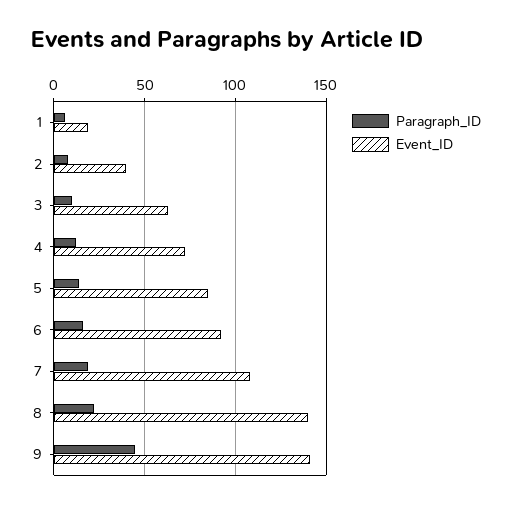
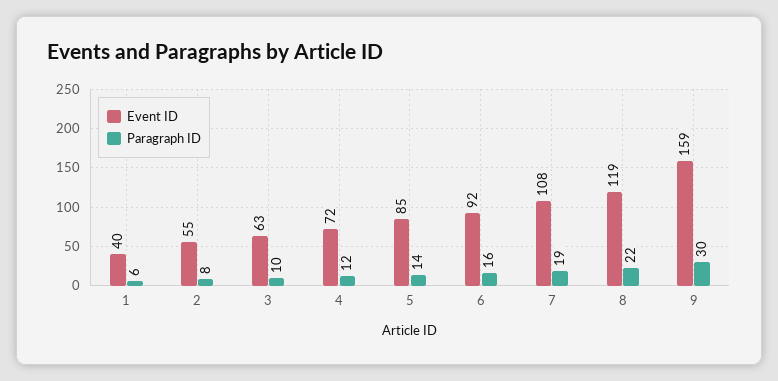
  {
    "Paragraph_ID": {
      "1": 6,
      "2": 8,
      "3": 10,
      "4": 12,
      "5": 14,
      "6": 16,
      "7": 19,
      "8": 22,
-     "9": 45
+     "9": 30
    },
    "Event_ID": {
-     "1": 20,
+     "1": 40,
-     "2": 40,
+     "2": 55,
      "3": 63,
      "4": 72,
      "5": 85,
      "6": 92,
      "7": 108,
-     "8": 140,
+     "8": 119,
-     "9": 140
+     "9": 159
    }
  }

